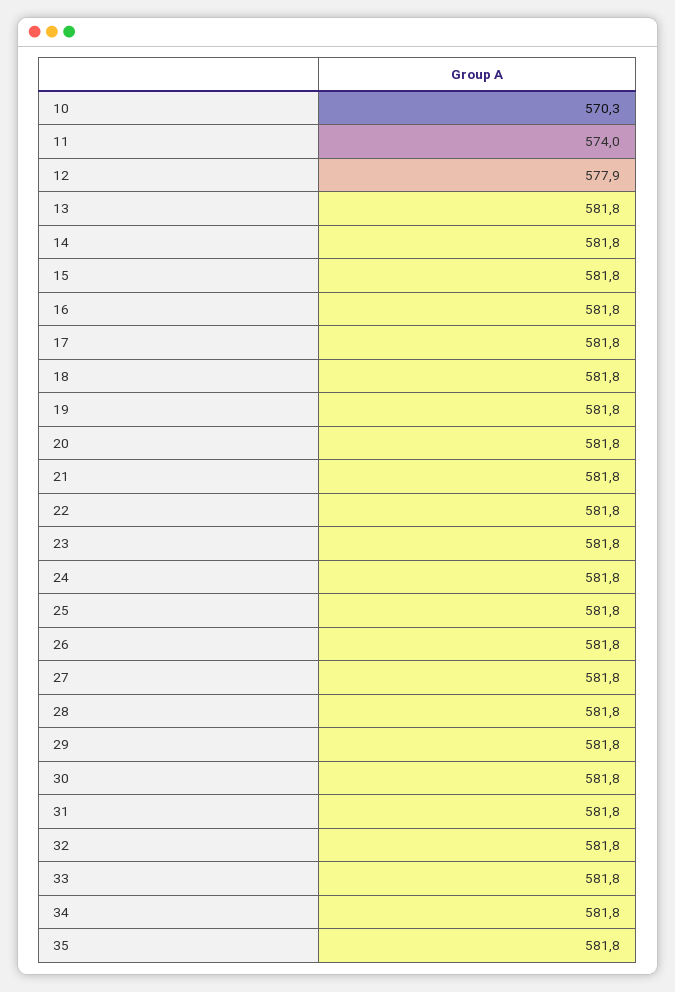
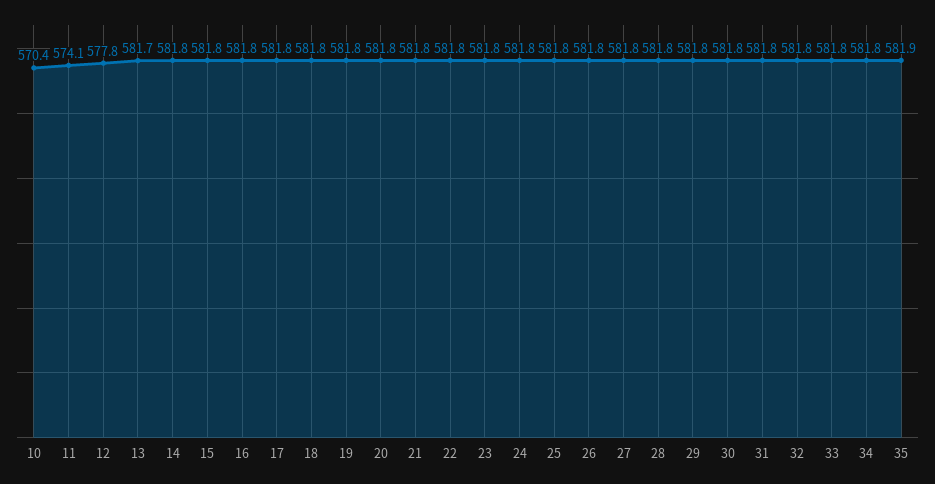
  {
-   "10": 570.3,
+   "10": 570.4,
-   "11": 574,
+   "11": 574.1,
-   "12": 577.9,
+   "12": 577.8,
-   "13": 581.8,
+   "13": 581.7,
    "14": 581.8,
    "15": 581.8,
    "16": 581.8,
    "17": 581.8,
    "18": 581.8,
    "19": 581.8,
    "20": 581.8,
    "21": 581.8,
    "22": 581.8,
    "23": 581.8,
    "24": 581.8,
    "25": 581.8,
    "26": 581.8,
    "27": 581.8,
    "28": 581.8,
    "29": 581.8,
    "30": 581.8,
    "31": 581.8,
    "32": 581.8,
    "33": 581.8,
    "34": 581.8,
-   "35": 581.8
+   "35": 581.9
  }

